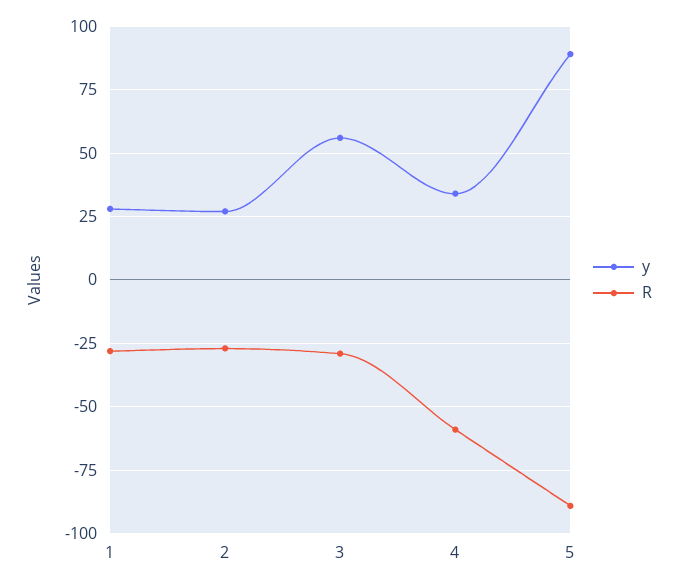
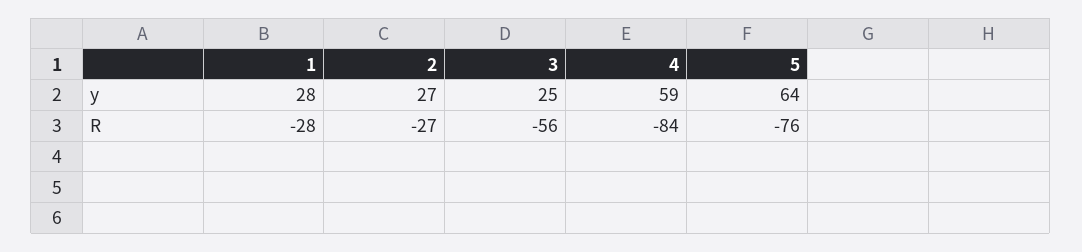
  {
    "y": {
      "1": 28,
      "2": 27,
-     "3": 55,
+     "3": 25,
-     "4": 35,
+     "4": 59,
-     "5": 90
+     "5": 64
    },
    "R": {
      "1": -28,
      "2": -27,
-     "3": -30,
+     "3": -56,
-     "4": -60,
+     "4": -84,
-     "5": -90
+     "5": -76
    }
  }

